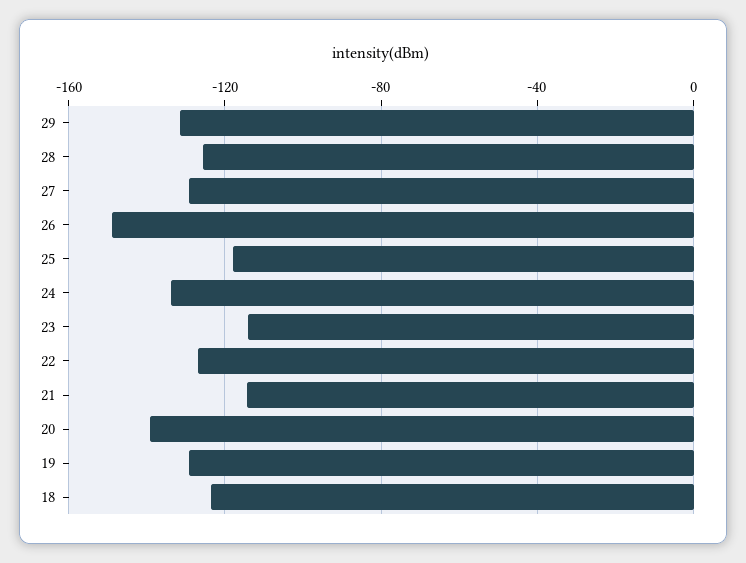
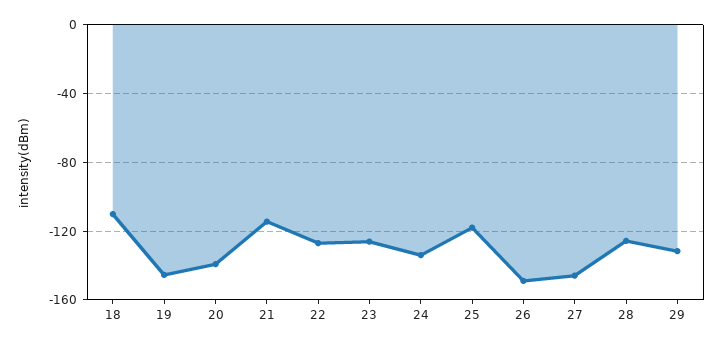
  {
    "29": -130,
    "28": -125,
-   "27": -130,
+   "27": -145,
    "26": -150,
    "25": -120,
    "24": -135,
-   "23": -115,
+   "23": -125,
    "22": -125,
    "21": -115,
    "20": -140,
-   "19": -130,
+   "19": -145,
-   "18": -125
+   "18": -110
  }

